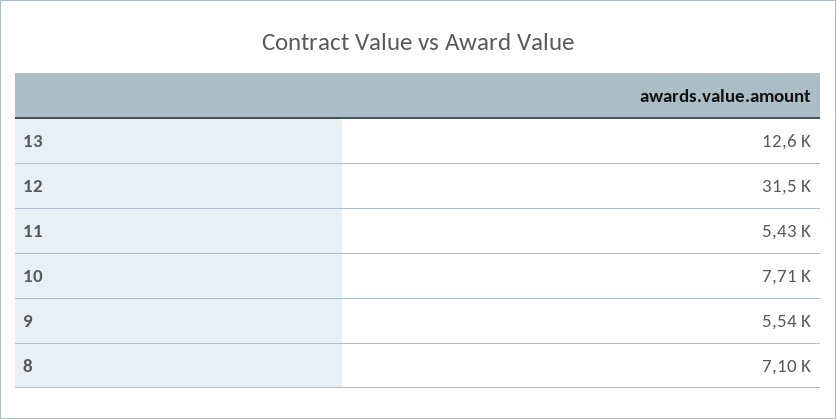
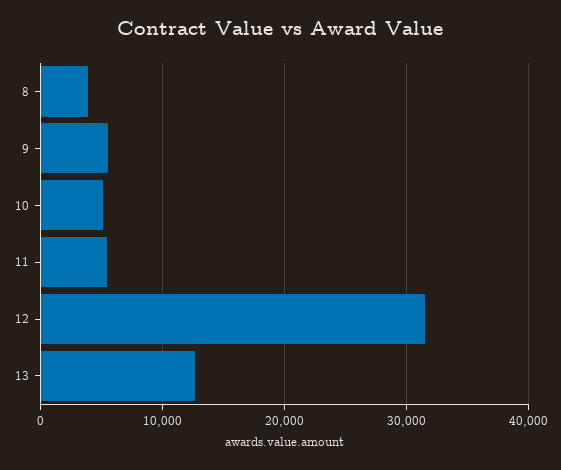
  {
    "13": 12600,
    "12": 31500,
    "11": 5430,
-   "10": 7710,
+   "10": 5000,
    "9": 5540,
-   "8": 7100
+   "8": 4000
  }

